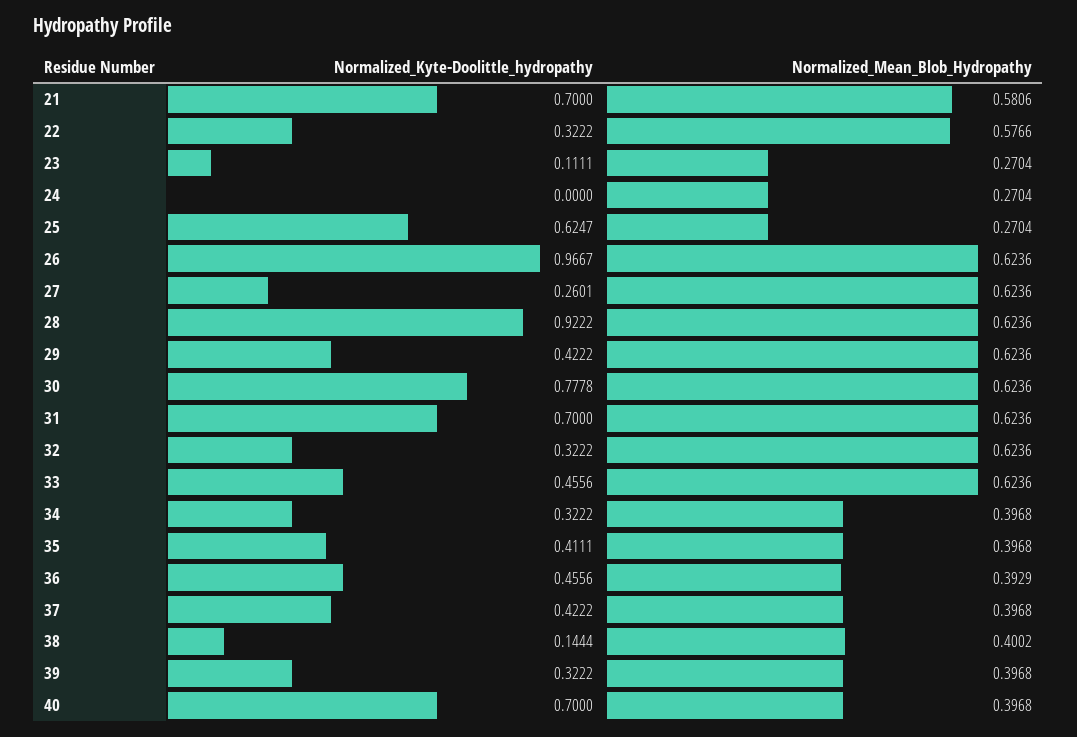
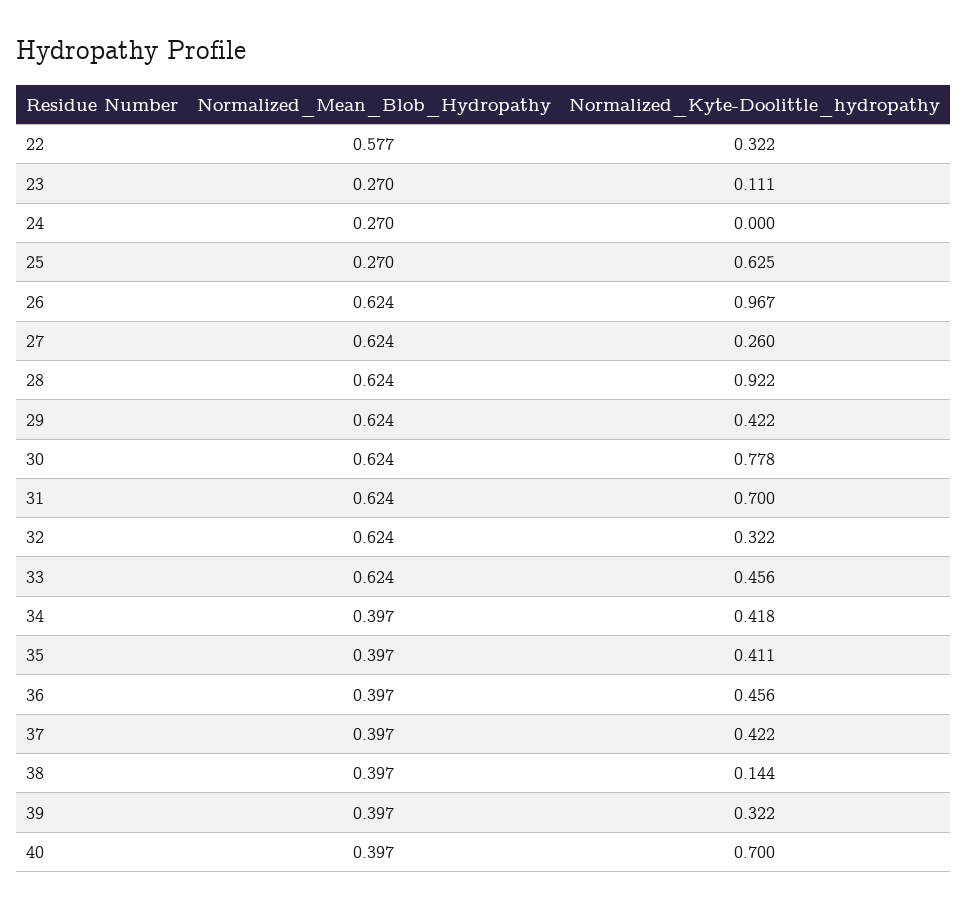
  {
    "Normalized_Kyte-Doolittle_hydropathy": {
-     "21": 0.7,
      "22": 0.3222,
      "23": 0.1111,
      "24": 0,
      "25": 0.6247,
      "26": 0.9667,
      "27": 0.2601,
      "28": 0.9222,
      "29": 0.4222,
      "30": 0.7778,
      "31": 0.7,
      "32": 0.3222,
      "33": 0.4556,
-     "34": 0.3222,
+     "34": 0.418,
      "35": 0.4111,
      "36": 0.4556,
      "37": 0.4222,
      "38": 0.1444,
      "39": 0.3222,
      "40": 0.7
    },
    "Normalized_Mean_Blob_Hydropathy": {
-     "21": 0.5806,
      "22": 0.5766,
      "23": 0.2704,
      "24": 0.2704,
      "25": 0.2704,
      "26": 0.6236,
      "27": 0.6236,
      "28": 0.6236,
      "29": 0.6236,
      "30": 0.6236,
      "31": 0.6236,
      "32": 0.6236,
      "33": 0.6236,
      "34": 0.3968,
      "35": 0.3968,
-     "36": 0.3929,
+     "36": 0.397,
      "37": 0.3968,
-     "38": 0.4002,
+     "38": 0.397,
      "39": 0.3968,
      "40": 0.3968
    }
  }

